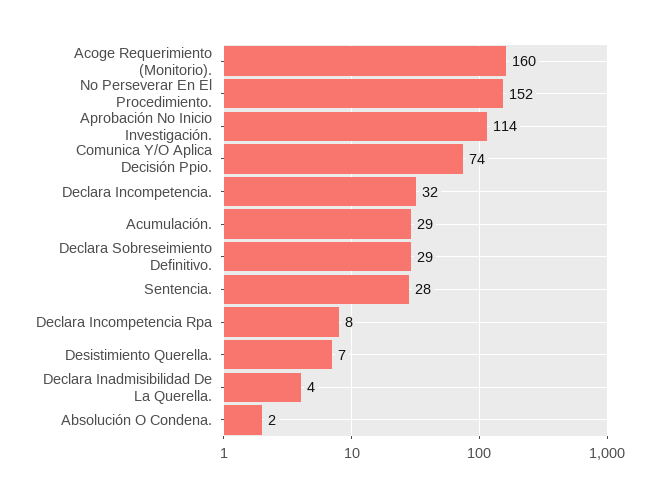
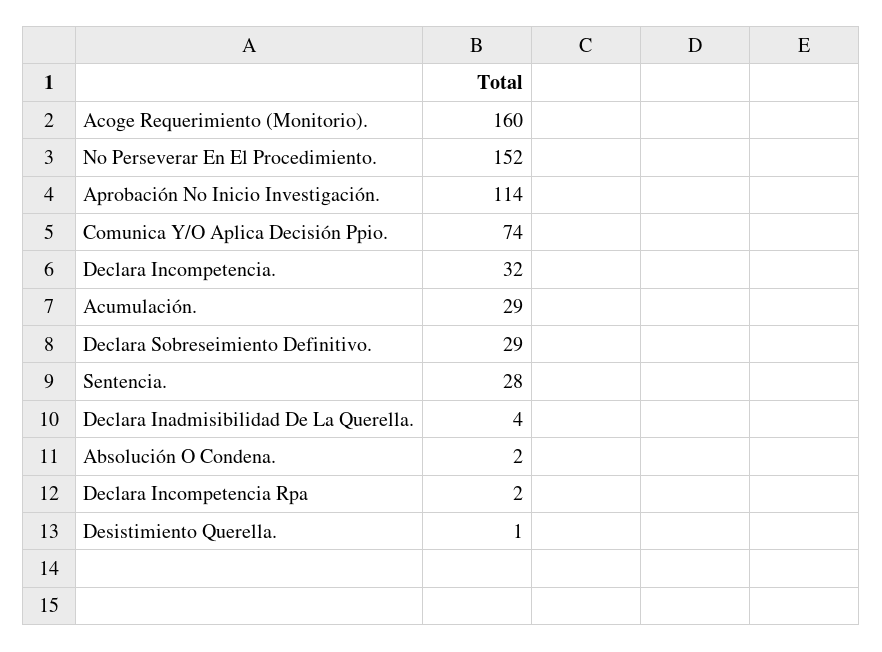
  {
    "Acoge Requerimiento (Monitorio).": 160,
    "No Perseverar En El Procedimiento.": 152,
    "Aprobación No Inicio Investigación.": 114,
    "Comunica Y/O Aplica Decisión Ppio.": 74,
    "Declara Incompetencia.": 32,
    "Acumulación.": 29,
    "Declara Sobreseimiento Definitivo.": 29,
    "Sentencia.": 28,
-   "Declara Incompetencia Rpa": 8,
+   "Declara Incompetencia Rpa": 2,
-   "Desistimiento Querella.": 7,
+   "Desistimiento Querella.": 1,
    "Declara Inadmisibilidad De La Querella.": 4,
    "Absolución O Condena.": 2
  }

